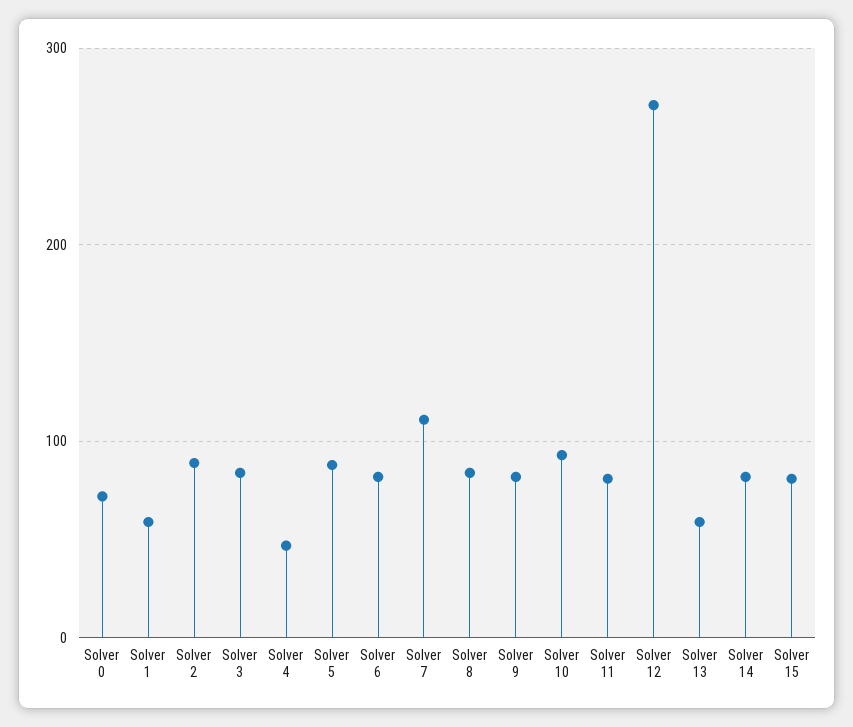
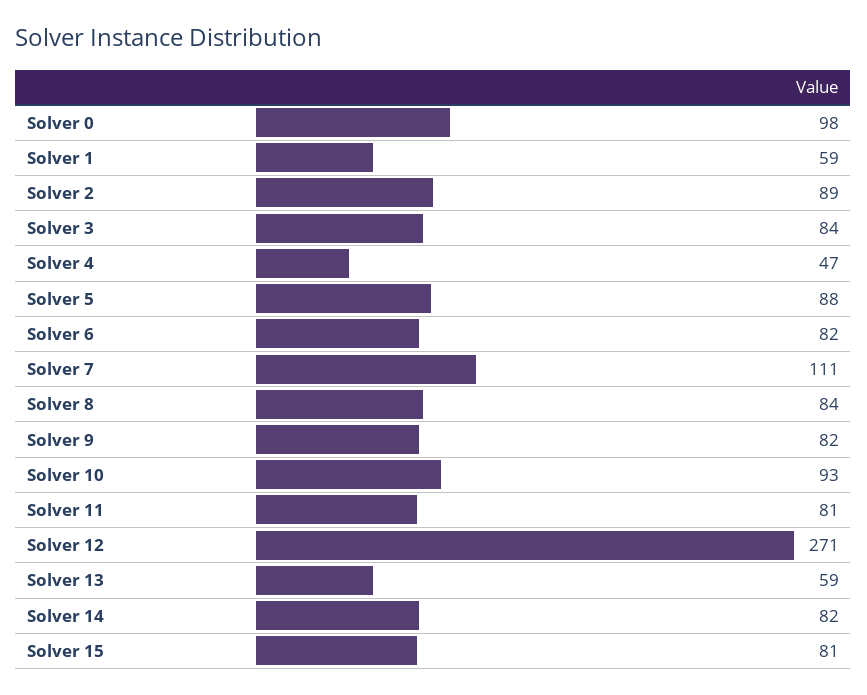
  {
-   "Solver 0": 70,
+   "Solver 0": 98,
    "Solver 1": 59,
    "Solver 2": 89,
    "Solver 3": 84,
    "Solver 4": 47,
    "Solver 5": 88,
    "Solver 6": 82,
    "Solver 7": 111,
    "Solver 8": 84,
    "Solver 9": 82,
    "Solver 10": 93,
    "Solver 11": 81,
    "Solver 12": 271,
    "Solver 13": 59,
    "Solver 14": 82,
    "Solver 15": 81
  }

